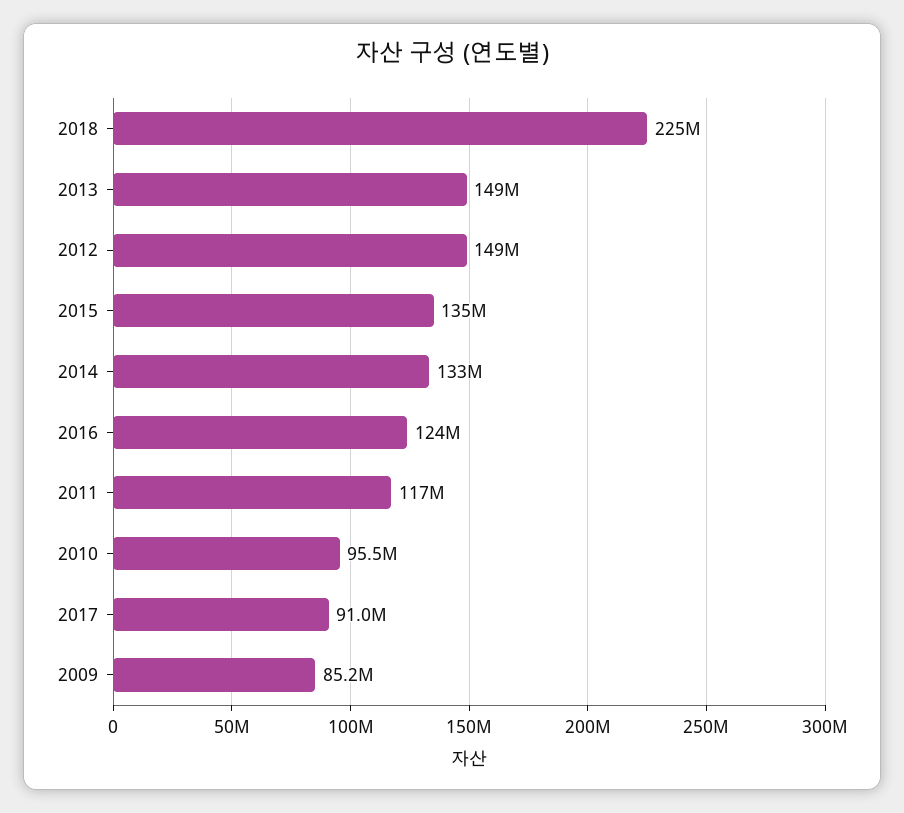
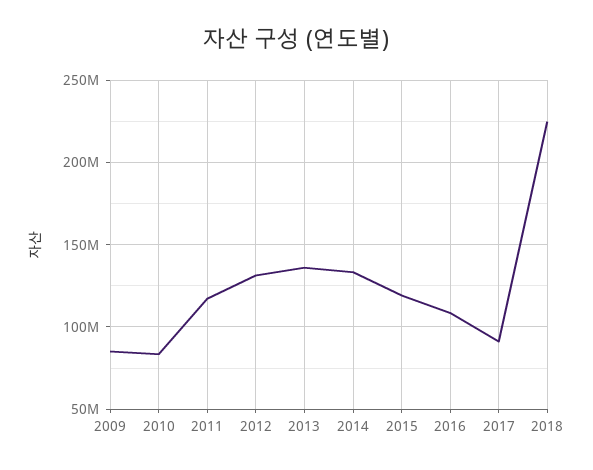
  {
    "2018": 225000000,
-   "2013": 149000000,
+   "2013": 135000000,
-   "2012": 149000000,
+   "2012": 130000000,
-   "2015": 135000000,
+   "2015": 120000000,
    "2014": 133000000,
-   "2016": 124000000,
+   "2016": 110000000,
    "2011": 117000000,
-   "2010": 95500000,
+   "2010": 85000000,
    "2017": 91000000,
    "2009": 85200000
  }

